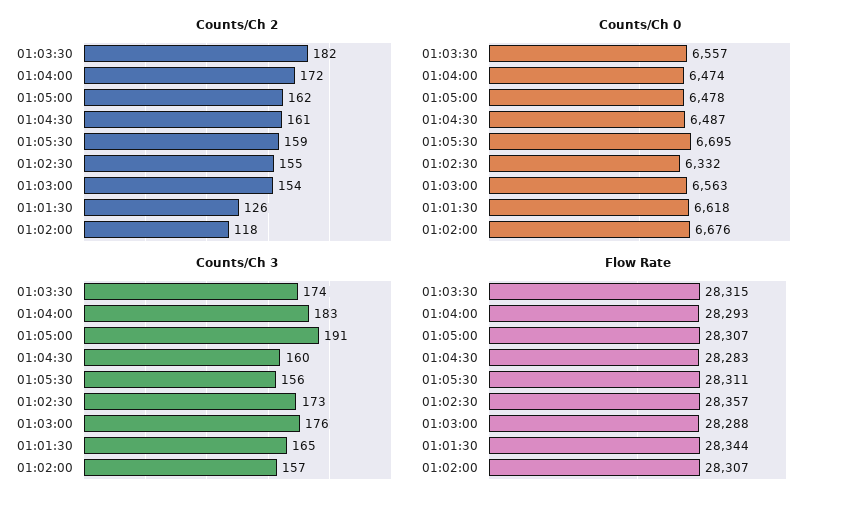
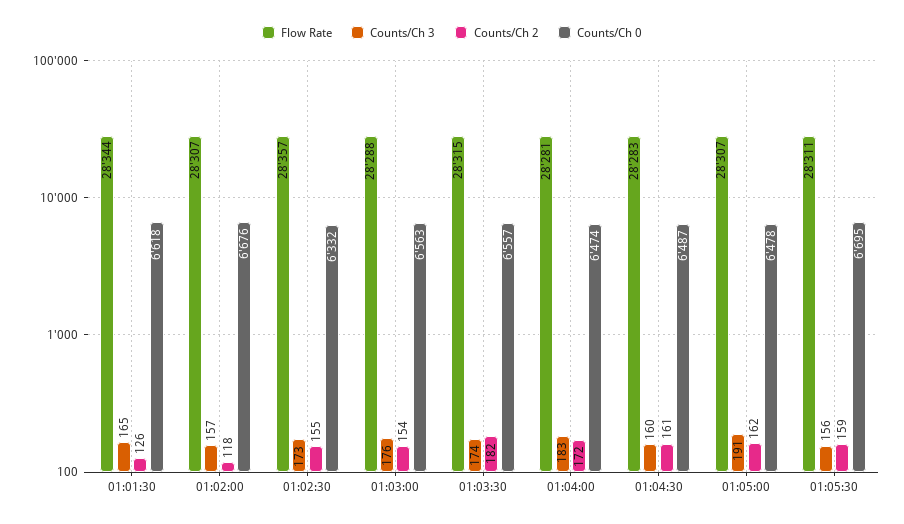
  {
    "Counts/Ch 2": {
      "01:03:30": 182,
      "01:04:00": 172,
      "01:05:00": 162,
      "01:04:30": 161,
      "01:05:30": 159,
      "01:02:30": 155,
      "01:03:00": 154,
      "01:01:30": 126,
      "01:02:00": 118
    },
    "Counts/Ch 0": {
      "01:03:30": 6557,
      "01:04:00": 6474,
      "01:05:00": 6478,
      "01:04:30": 6487,
      "01:05:30": 6695,
      "01:02:30": 6332,
      "01:03:00": 6563,
      "01:01:30": 6618,
      "01:02:00": 6676
    },
    "Counts/Ch 3": {
      "01:03:30": 174,
      "01:04:00": 183,
      "01:05:00": 191,
      "01:04:30": 160,
      "01:05:30": 156,
      "01:02:30": 173,
      "01:03:00": 176,
      "01:01:30": 165,
      "01:02:00": 157
    },
    "Flow Rate": {
      "01:03:30": 28315,
-     "01:04:00": 28293,
+     "01:04:00": 28281,
      "01:05:00": 28307,
      "01:04:30": 28283,
      "01:05:30": 28311,
      "01:02:30": 28357,
      "01:03:00": 28288,
      "01:01:30": 28344,
      "01:02:00": 28307
    }
  }

